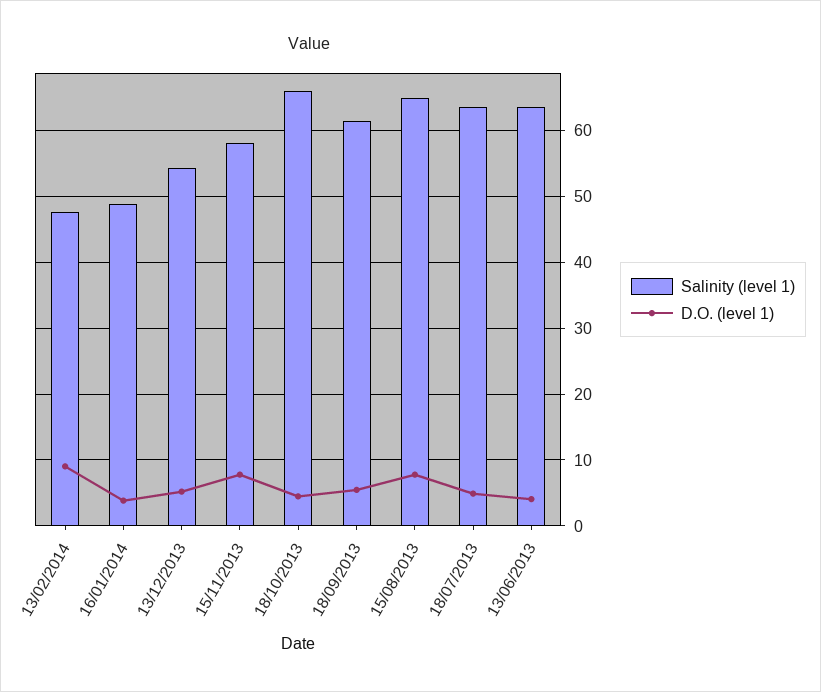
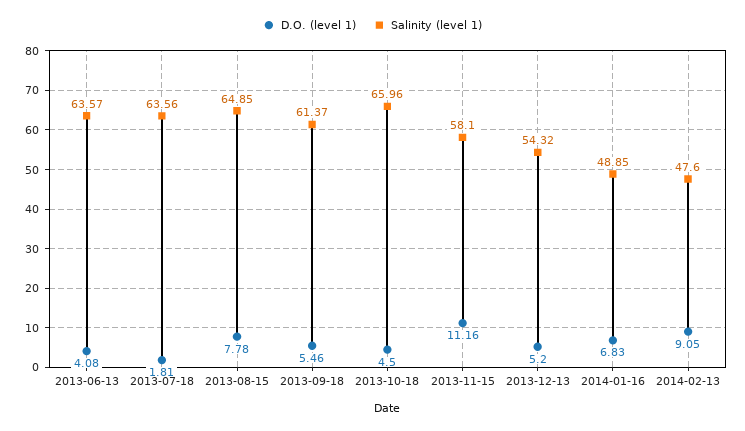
  {
    "Salinity (level 1)": {
      "13/02/2014": 47.6,
      "16/01/2014": 48.85,
      "13/12/2013": 54.32,
      "15/11/2013": 58.1,
      "18/10/2013": 65.96,
      "18/09/2013": 61.37,
      "15/08/2013": 64.85,
      "18/07/2013": 63.56,
      "13/06/2013": 63.57
    },
    "D.O. (level 1)": {
      "13/02/2014": 9.05,
-     "16/01/2014": 4,
+     "16/01/2014": 6.83,
      "13/12/2013": 5.2,
-     "15/11/2013": 8,
+     "15/11/2013": 11.16,
      "18/10/2013": 4.5,
      "18/09/2013": 5.46,
      "15/08/2013": 7.78,
-     "18/07/2013": 5,
+     "18/07/2013": 1.81,
      "13/06/2013": 4.08
    }
  }

